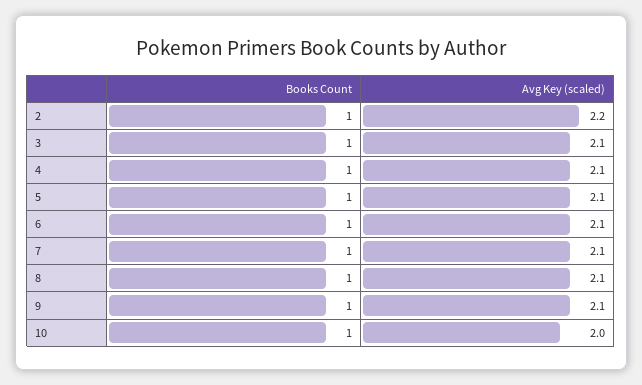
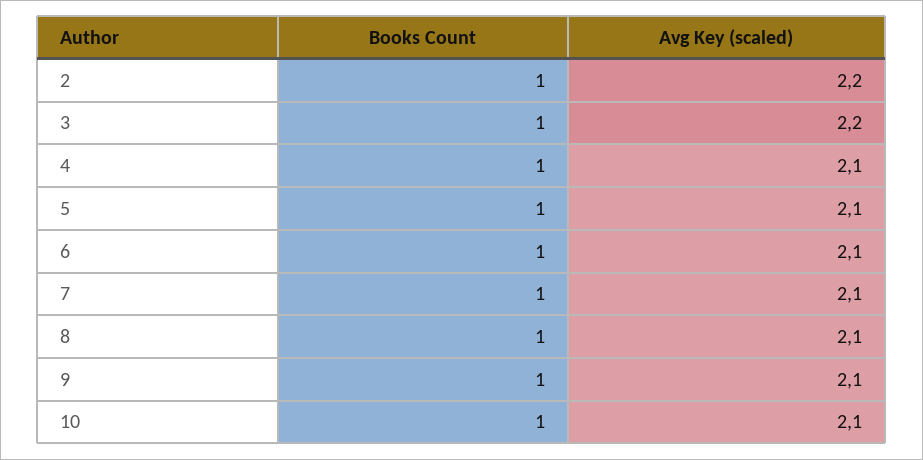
  {
    "Books Count": {
      "2": 1,
      "3": 1,
      "4": 1,
      "5": 1,
      "6": 1,
      "7": 1,
      "8": 1,
      "9": 1,
      "10": 1
    },
    "Avg Key (scaled)": {
      "2": 2.2,
-     "3": 2.1,
+     "3": 2.2,
      "4": 2.1,
      "5": 2.1,
      "6": 2.1,
      "7": 2.1,
      "8": 2.1,
      "9": 2.1,
-     "10": 2
+     "10": 2.1
    }
  }

